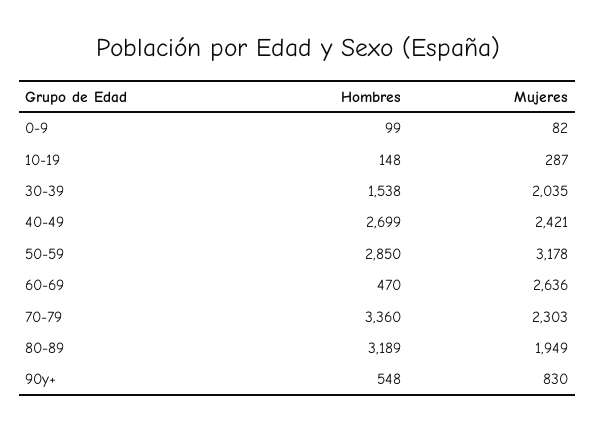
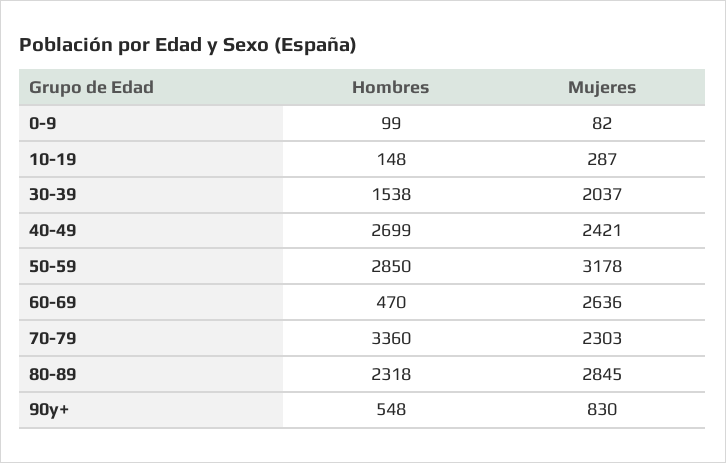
  {
    "Hombres": {
      "0-9": 99,
      "10-19": 148,
      "30-39": 1538,
      "40-49": 2699,
      "50-59": 2850,
      "60-69": 470,
      "70-79": 3360,
-     "80-89": 3189,
+     "80-89": 2318,
      "90y+": 548
    },
    "Mujeres": {
      "0-9": 82,
      "10-19": 287,
-     "30-39": 2035,
+     "30-39": 2037,
      "40-49": 2421,
      "50-59": 3178,
      "60-69": 2636,
      "70-79": 2303,
-     "80-89": 1949,
+     "80-89": 2845,
      "90y+": 830
    }
  }

